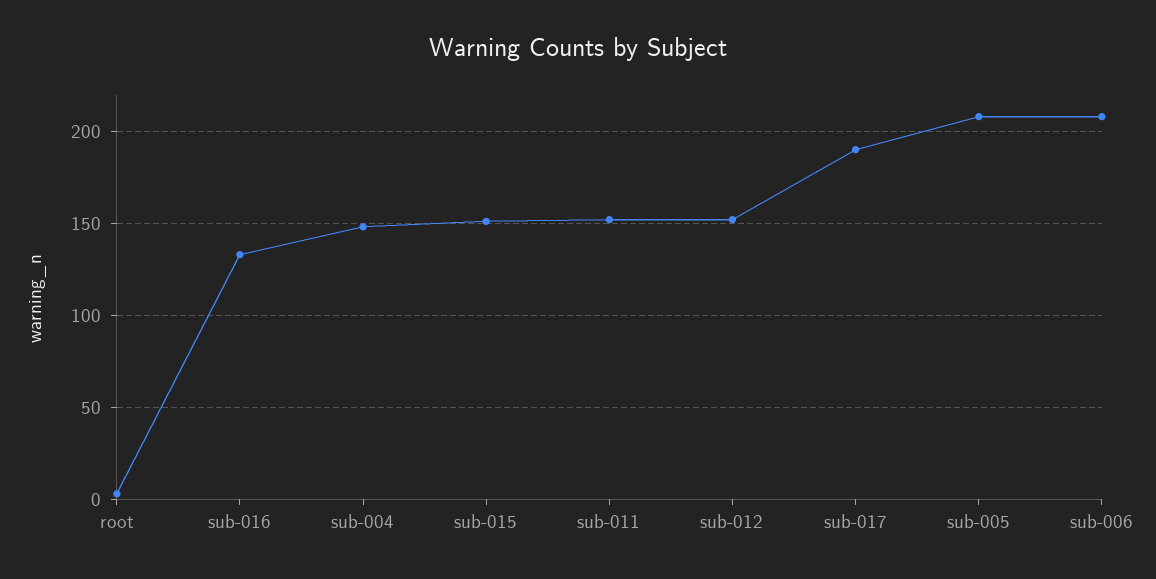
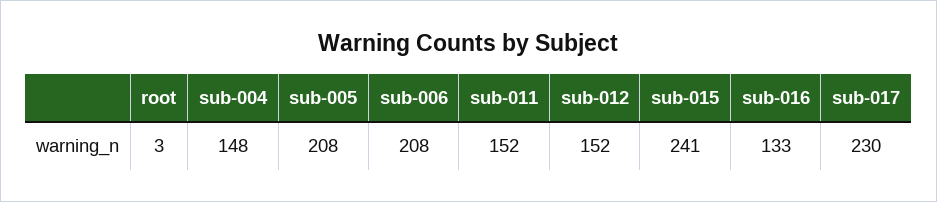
  {
    "root": 3,
    "sub-016": 133,
    "sub-004": 148,
-   "sub-015": 150,
+   "sub-015": 241,
    "sub-011": 152,
    "sub-012": 152,
-   "sub-017": 190,
+   "sub-017": 230,
    "sub-005": 208,
    "sub-006": 208
  }

